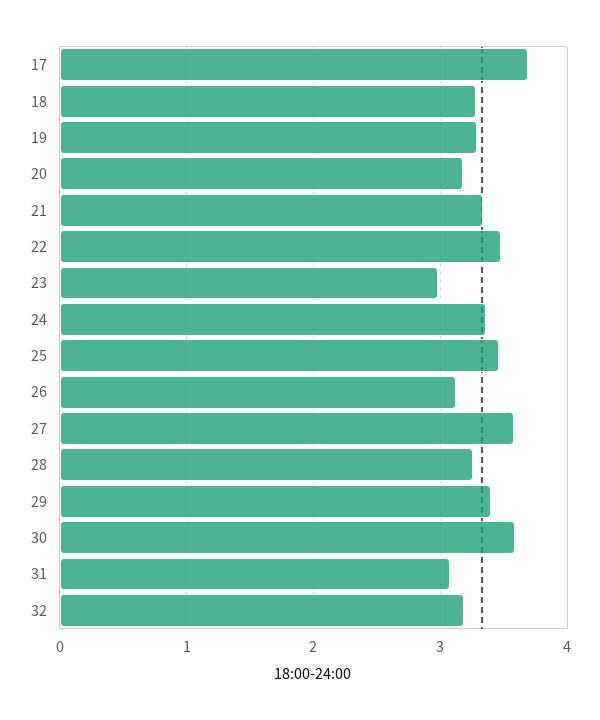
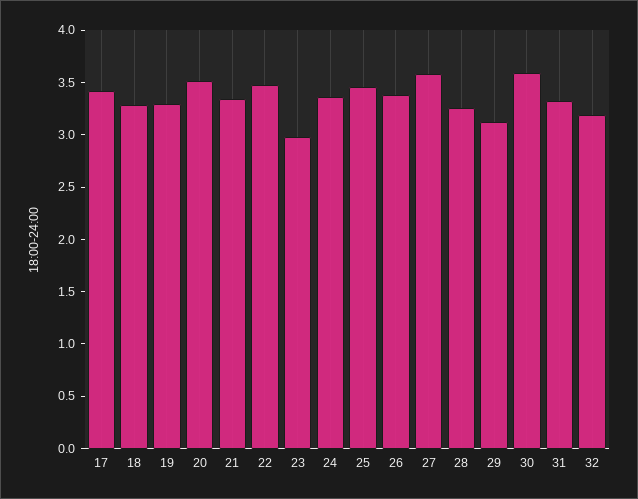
  {
-   "17": 3.7,
+   "17": 3.4,
    "18": 3.3,
    "19": 3.3,
-   "20": 3.2,
+   "20": 3.5,
    "21": 3.3,
    "22": 3.5,
    "23": 3,
    "24": 3.4,
    "25": 3.5,
-   "26": 3.1,
+   "26": 3.4,
    "27": 3.6,
    "28": 3.3,
-   "29": 3.4,
+   "29": 3.1,
    "30": 3.6,
-   "31": 3.1,
+   "31": 3.3,
    "32": 3.2
  }

